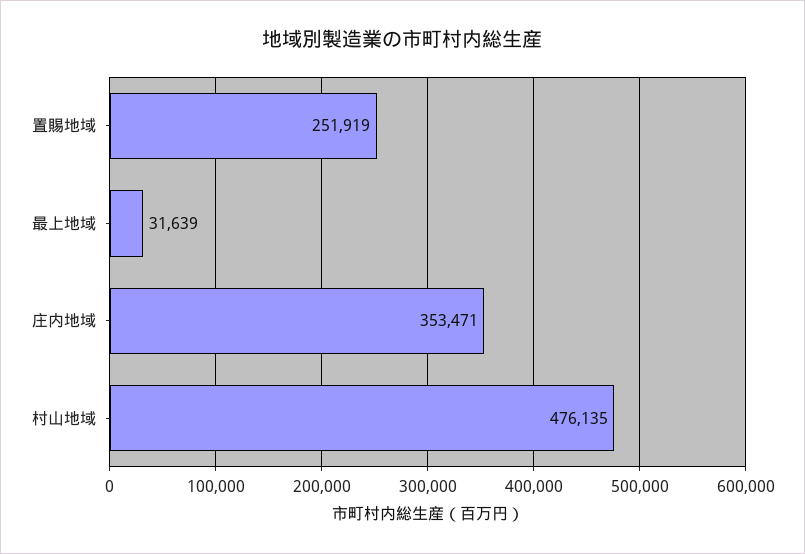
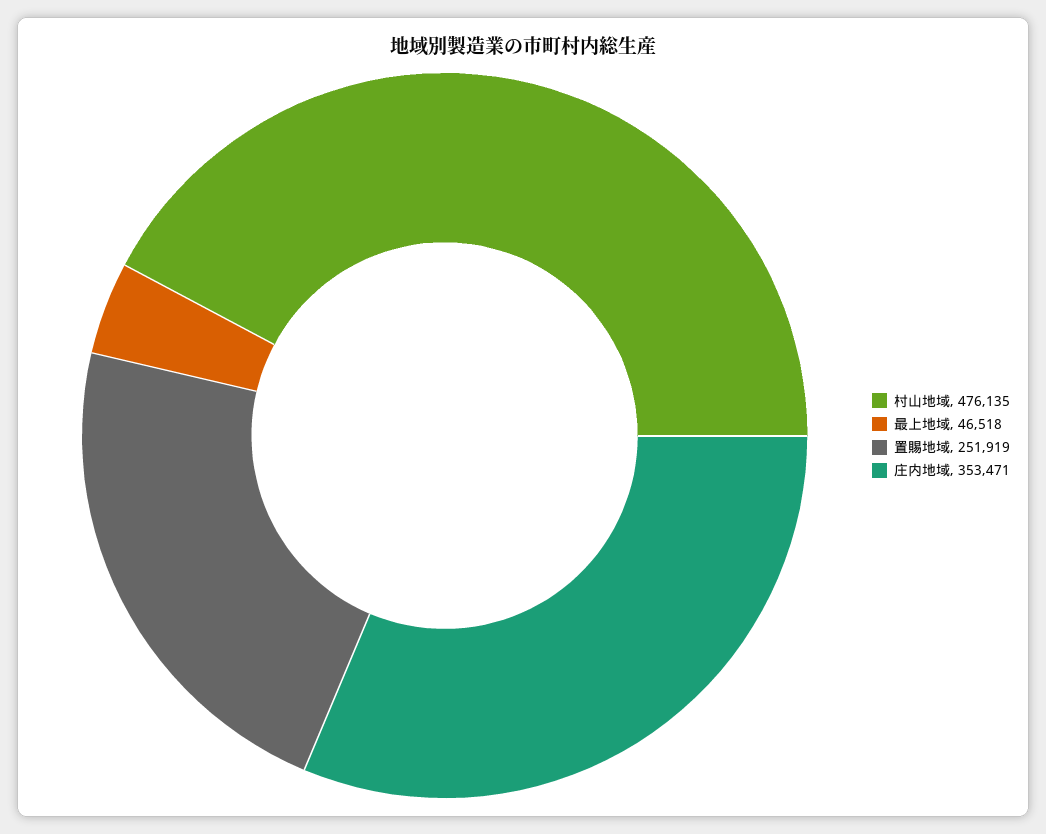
  {
    "置賜地域": 251919,
-   "最上地域": 31639,
+   "最上地域": 46518,
    "庄内地域": 353471,
    "村山地域": 476135
  }

